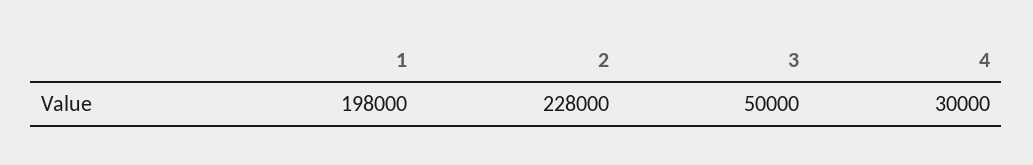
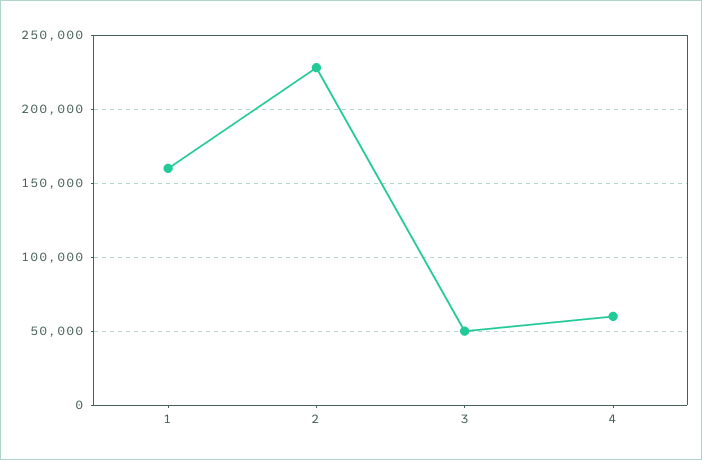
  {
-   "1": 198000,
+   "1": 160000,
    "2": 228000,
    "3": 50000,
-   "4": 30000
+   "4": 60000
  }

